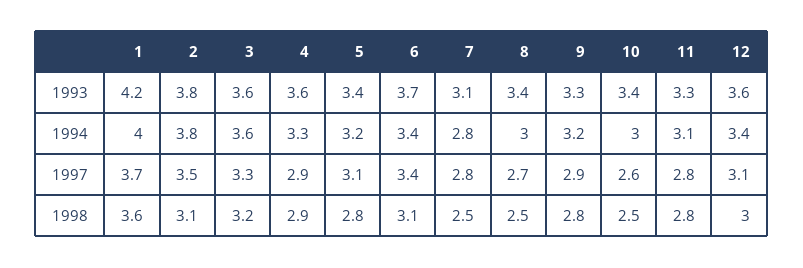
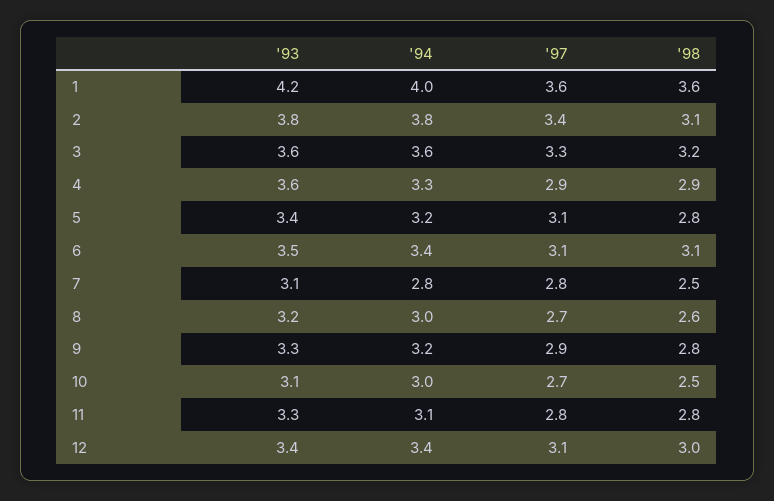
  {
    "1": {
      "1993": 4.2,
      "1994": 4,
-     "1997": 3.7,
+     "1997": 3.6,
      "1998": 3.6
    },
    "2": {
      "1993": 3.8,
      "1994": 3.8,
-     "1997": 3.5,
+     "1997": 3.4,
      "1998": 3.1
    },
    "3": {
      "1993": 3.6,
      "1994": 3.6,
      "1997": 3.3,
      "1998": 3.2
    },
    "4": {
      "1993": 3.6,
      "1994": 3.3,
      "1997": 2.9,
      "1998": 2.9
    },
    "5": {
      "1993": 3.4,
      "1994": 3.2,
      "1997": 3.1,
      "1998": 2.8
    },
    "6": {
-     "1993": 3.7,
+     "1993": 3.5,
      "1994": 3.4,
-     "1997": 3.4,
+     "1997": 3.1,
      "1998": 3.1
    },
    "7": {
      "1993": 3.1,
      "1994": 2.8,
      "1997": 2.8,
      "1998": 2.5
    },
    "8": {
-     "1993": 3.4,
+     "1993": 3.2,
      "1994": 3,
      "1997": 2.7,
-     "1998": 2.5
+     "1998": 2.6
    },
    "9": {
      "1993": 3.3,
      "1994": 3.2,
      "1997": 2.9,
      "1998": 2.8
    },
    "10": {
-     "1993": 3.4,
+     "1993": 3.1,
      "1994": 3,
-     "1997": 2.6,
+     "1997": 2.7,
      "1998": 2.5
    },
    "11": {
      "1993": 3.3,
      "1994": 3.1,
      "1997": 2.8,
      "1998": 2.8
    },
    "12": {
-     "1993": 3.6,
+     "1993": 3.4,
      "1994": 3.4,
      "1997": 3.1,
      "1998": 3
    }
  }

